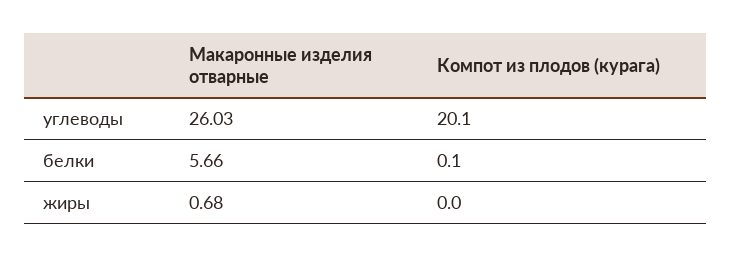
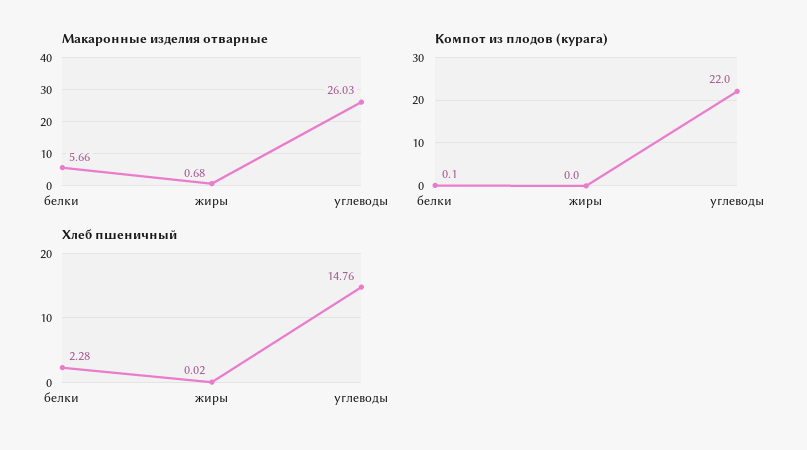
  {
    "Макаронные изделия отварные": {
      "углеводы": 26.03,
      "белки": 5.66,
      "жиры": 0.68
    },
    "Компот из плодов (курага)": {
-     "углеводы": 20.1,
+     "углеводы": 22,
      "белки": 0.1,
      "жиры": 0
-   }
+   },
+   "Хлеб пшеничный": {
+     "белки": 2.28,
+     "жиры": 0.02,
+     "углеводы": 14.76
+   }
  }

